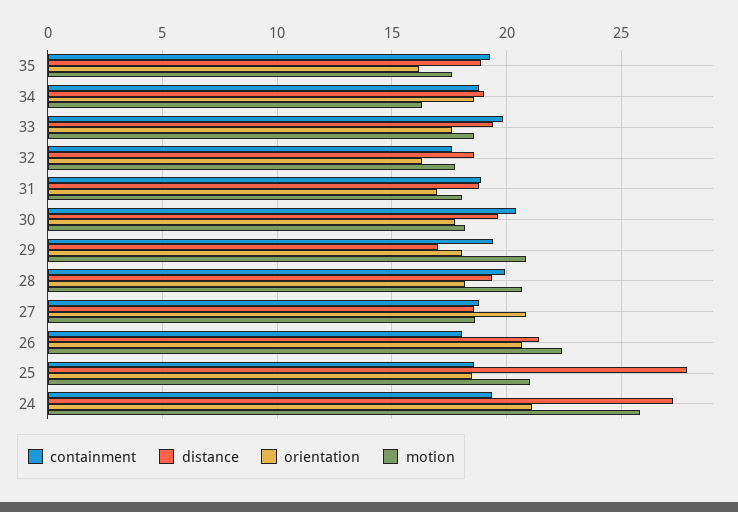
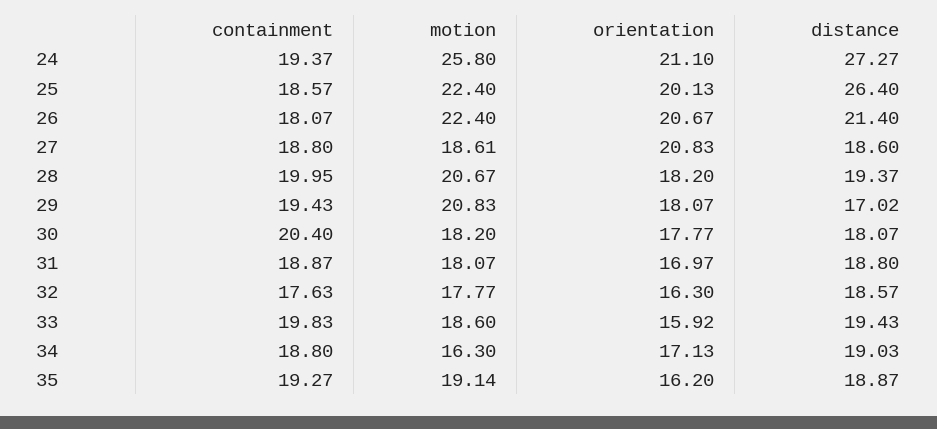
  {
    "containment": {
      "35": 19.27,
      "34": 18.8,
      "33": 19.83,
      "32": 17.63,
      "31": 18.87,
      "30": 20.4,
      "29": 19.43,
      "28": 19.95,
      "27": 18.8,
      "26": 18.07,
      "25": 18.57,
      "24": 19.37
    },
    "distance": {
      "35": 18.87,
      "34": 19.03,
      "33": 19.43,
      "32": 18.57,
      "31": 18.8,
-     "30": 19.5,
+     "30": 18.07,
      "29": 17.02,
      "28": 19.37,
      "27": 18.6,
      "26": 21.4,
-     "25": 28,
+     "25": 26.4,
      "24": 27.27
    },
    "orientation": {
      "35": 16.2,
-     "34": 18.5,
+     "34": 17.13,
-     "33": 17.5,
+     "33": 15.92,
      "32": 16.3,
      "31": 16.97,
      "30": 17.77,
      "29": 18.07,
      "28": 18.2,
      "27": 20.83,
      "26": 20.67,
-     "25": 18.5,
+     "25": 20.13,
      "24": 21.1
    },
    "motion": {
-     "35": 17.5,
+     "35": 19.14,
      "34": 16.3,
      "33": 18.6,
      "32": 17.77,
      "31": 18.07,
      "30": 18.2,
      "29": 20.83,
      "28": 20.67,
      "27": 18.61,
      "26": 22.4,
-     "25": 21,
+     "25": 22.4,
      "24": 25.8
    }
  }

